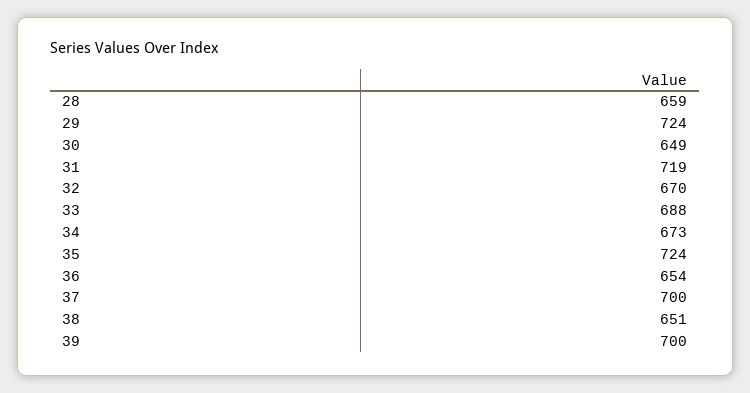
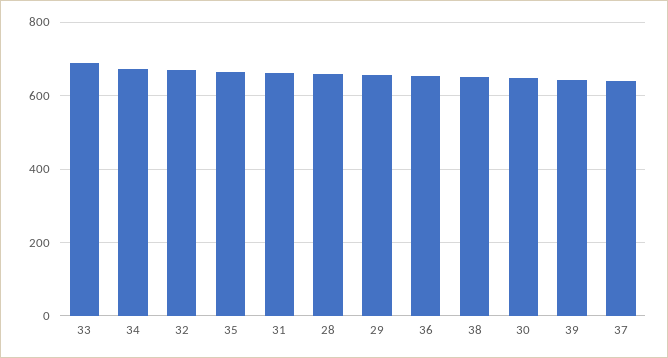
  {
    "28": 659,
-   "29": 724,
+   "29": 660,
    "30": 649,
-   "31": 719,
+   "31": 660,
    "32": 670,
    "33": 688,
    "34": 673,
-   "35": 724,
+   "35": 660,
    "36": 654,
-   "37": 700,
+   "37": 640,
    "38": 651,
-   "39": 700
+   "39": 640
  }

